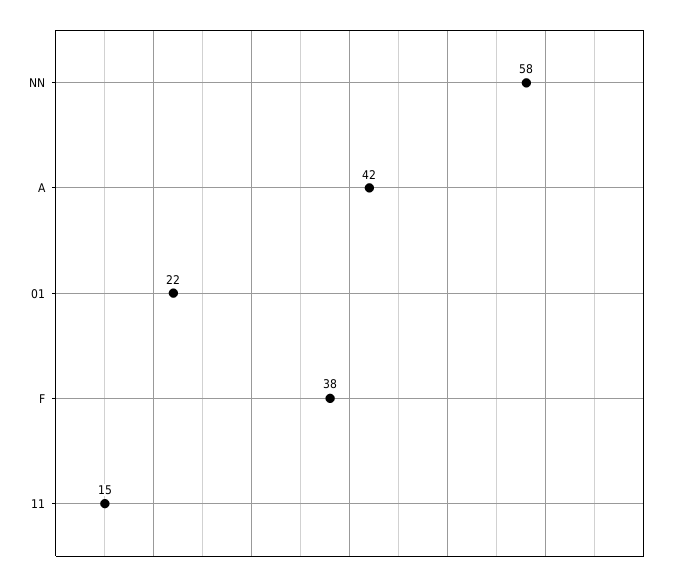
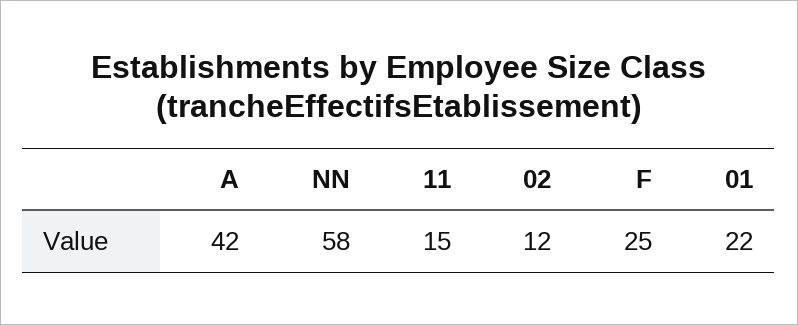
  {
    "NN": 58,
    "A": 42,
    "01": 22,
-   "F": 38,
+   "F": 25,
-   "11": 15
+   "11": 15,
+   "02": 12
  }

